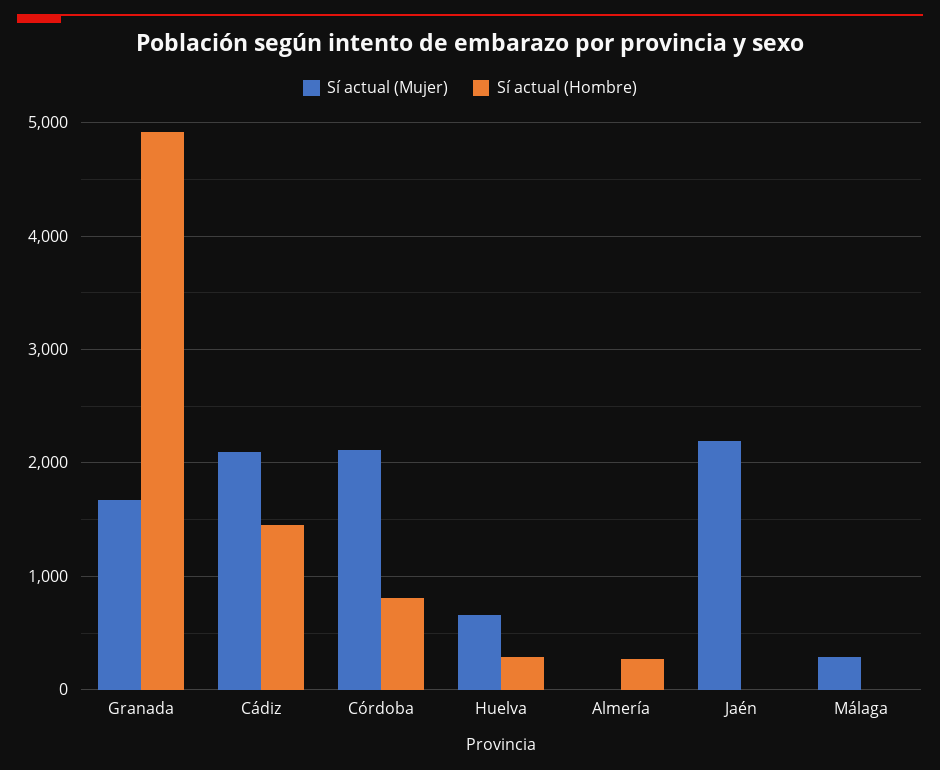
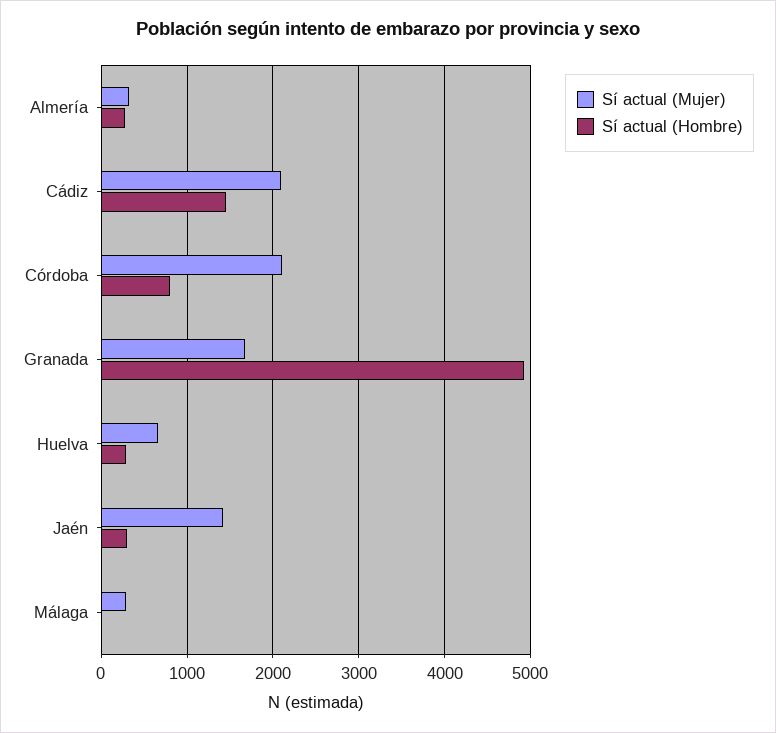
  {
    "Sí actual (Mujer)": {
      "Granada": 1700,
      "Cádiz": 2100,
      "Córdoba": 2100,
      "Huelva": 700,
-     "Almería": 0,
+     "Almería": 300,
-     "Jaén": 2200,
+     "Jaén": 1400,
      "Málaga": 300
    },
    "Sí actual (Hombre)": {
      "Granada": 4900,
      "Cádiz": 1500,
      "Córdoba": 800,
      "Huelva": 300,
      "Almería": 300,
-     "Jaén": 0,
+     "Jaén": 300,
      "Málaga": 0
    }
  }

